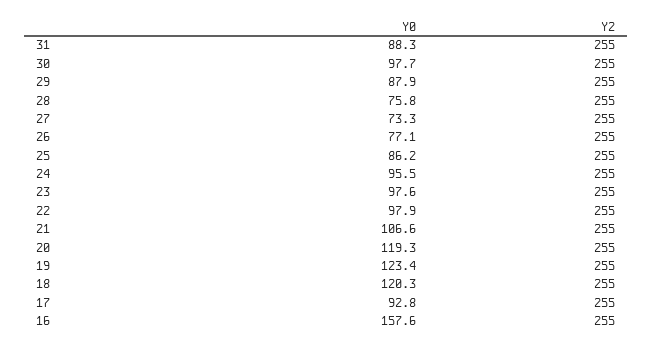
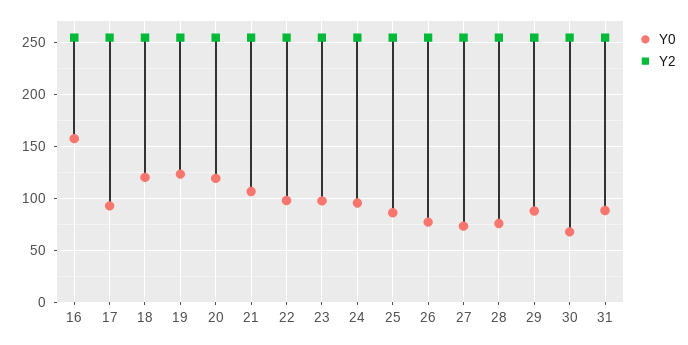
  {
    "Y0": {
      "31": 88.3,
-     "30": 97.7,
+     "30": 70,
      "29": 87.9,
      "28": 75.8,
      "27": 73.3,
      "26": 77.1,
      "25": 86.2,
      "24": 95.5,
      "23": 97.6,
      "22": 97.9,
      "21": 106.6,
      "20": 119.3,
      "19": 123.4,
      "18": 120.3,
      "17": 92.8,
      "16": 157.6
    },
    "Y2": {
      "31": 255,
      "30": 255,
      "29": 255,
      "28": 255,
      "27": 255,
      "26": 255,
      "25": 255,
      "24": 255,
      "23": 255,
      "22": 255,
      "21": 255,
      "20": 255,
      "19": 255,
      "18": 255,
      "17": 255,
      "16": 255
    }
  }

